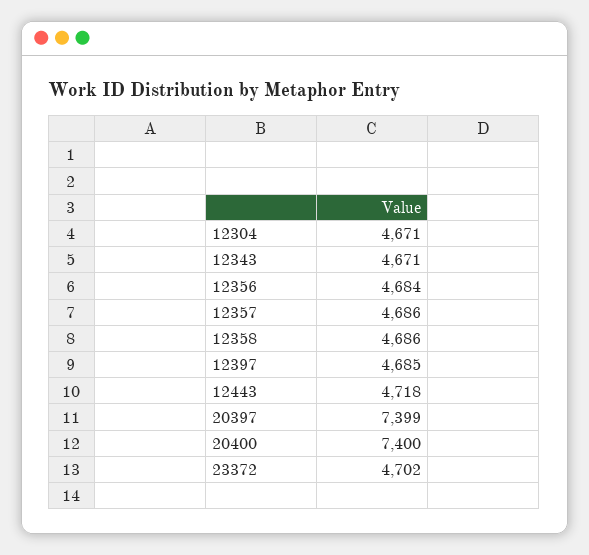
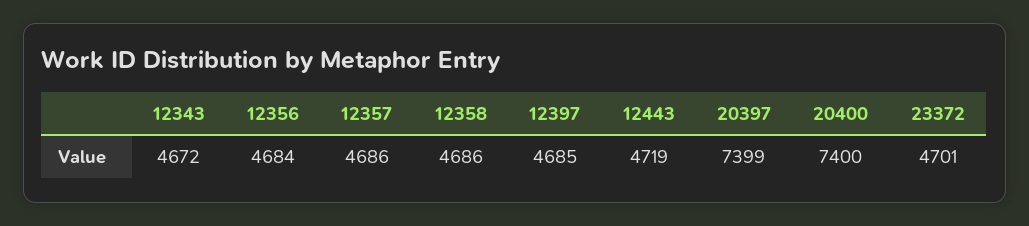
  {
-   "12304": 4671,
-   "12343": 4671,
+   "12343": 4672,
    "12356": 4684,
    "12357": 4686,
    "12358": 4686,
    "12397": 4685,
-   "12443": 4718,
+   "12443": 4719,
    "20397": 7399,
    "20400": 7400,
-   "23372": 4702
+   "23372": 4701
  }

